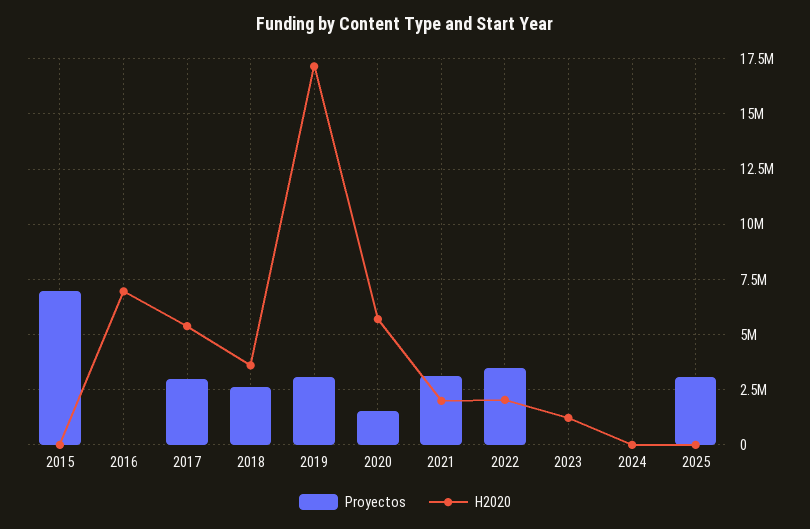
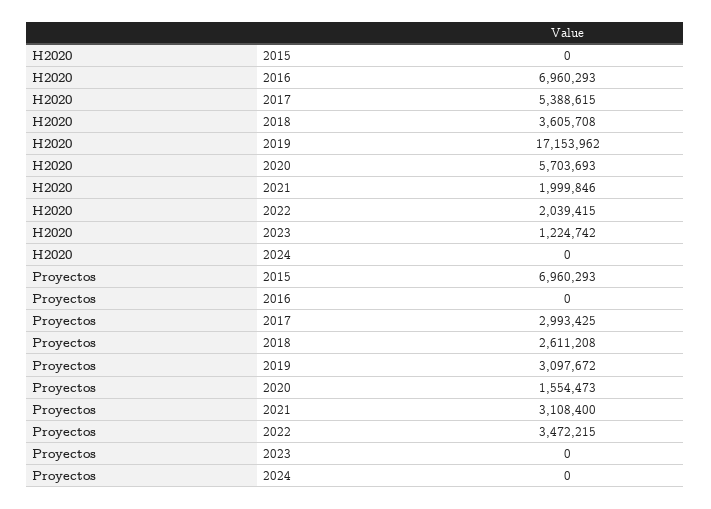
  {
    "Proyectos": {
      "2015": 6960293,
      "2016": 0,
      "2017": 2993425,
      "2018": 2611208,
      "2019": 3097672,
      "2020": 1554473,
      "2021": 3108400,
      "2022": 3472215,
      "2023": 0,
-     "2024": 0,
+     "2024": 0
-     "2025": 3000000
    },
    "H2020": {
      "2015": 0,
      "2016": 6960293,
      "2017": 5388615,
      "2018": 3605708,
      "2019": 17153962,
      "2020": 5703693,
      "2021": 1999846,
      "2022": 2039415,
      "2023": 1224742,
-     "2024": 0,
+     "2024": 0
-     "2025": 0
    }
  }

